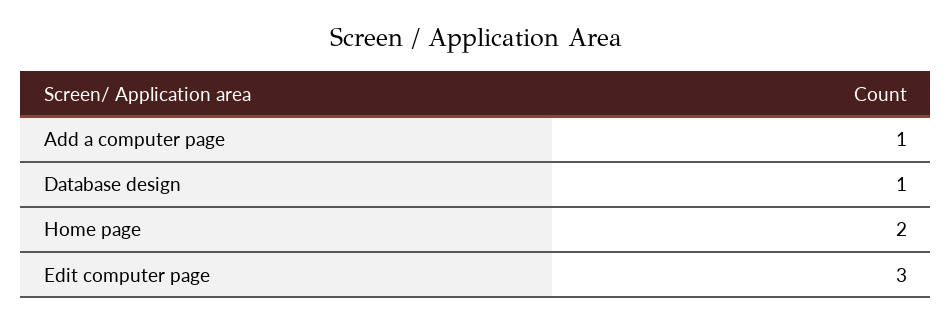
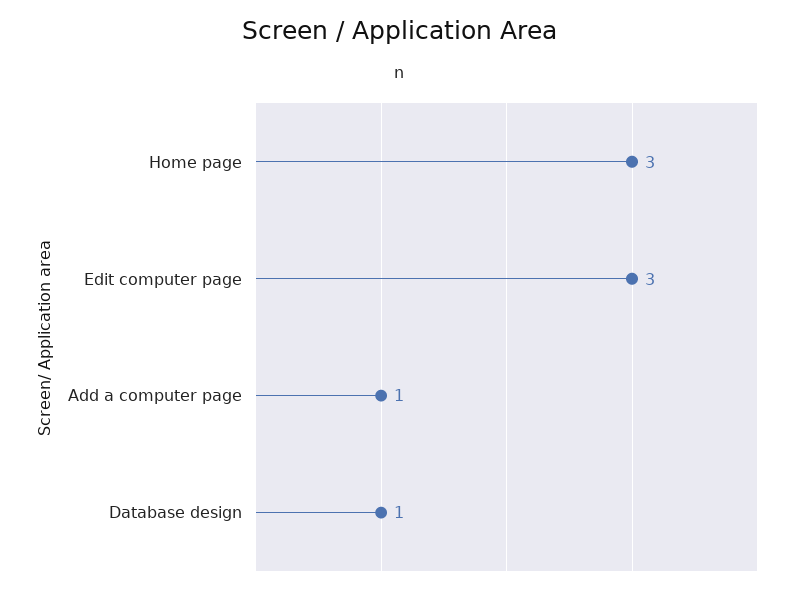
  {
    "Add a computer page": 1,
    "Database design": 1,
-   "Home page": 2,
+   "Home page": 3,
    "Edit computer page": 3
  }

